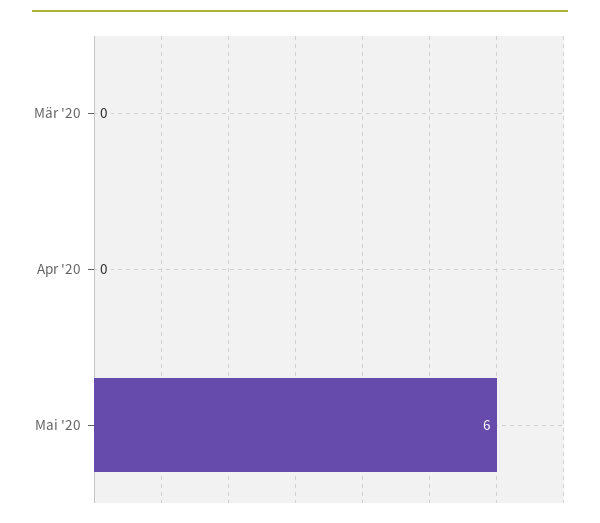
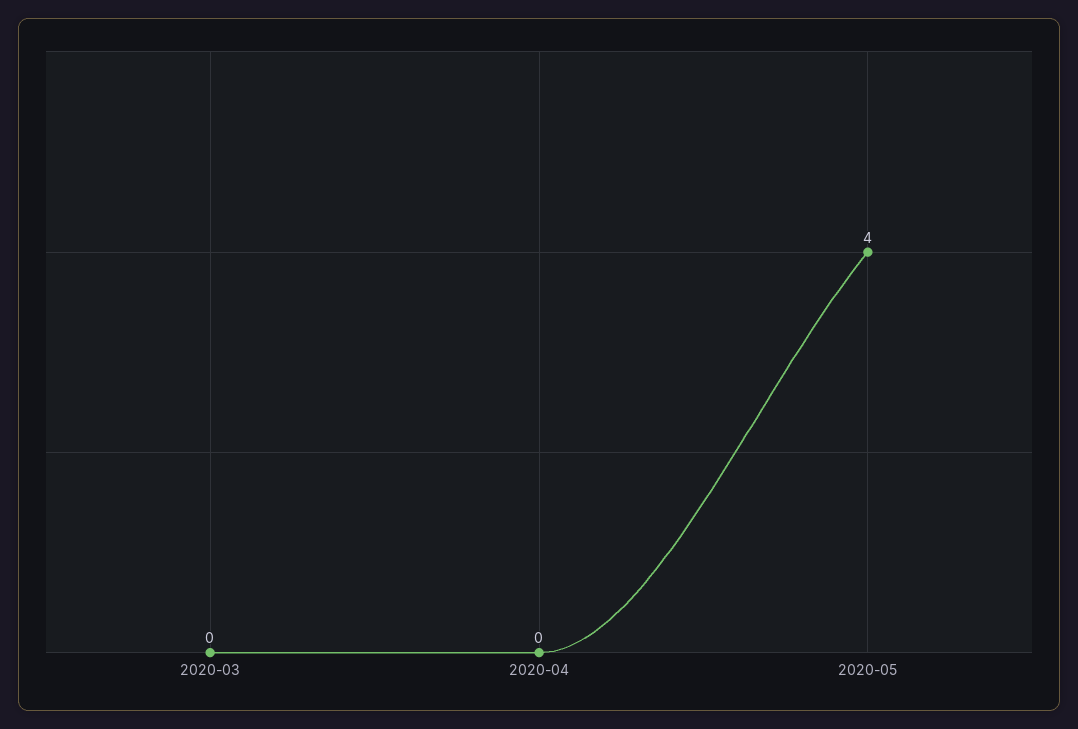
  {
    "Mär '20": 0,
    "Apr '20": 0,
-   "Mai '20": 6
+   "Mai '20": 4
  }

